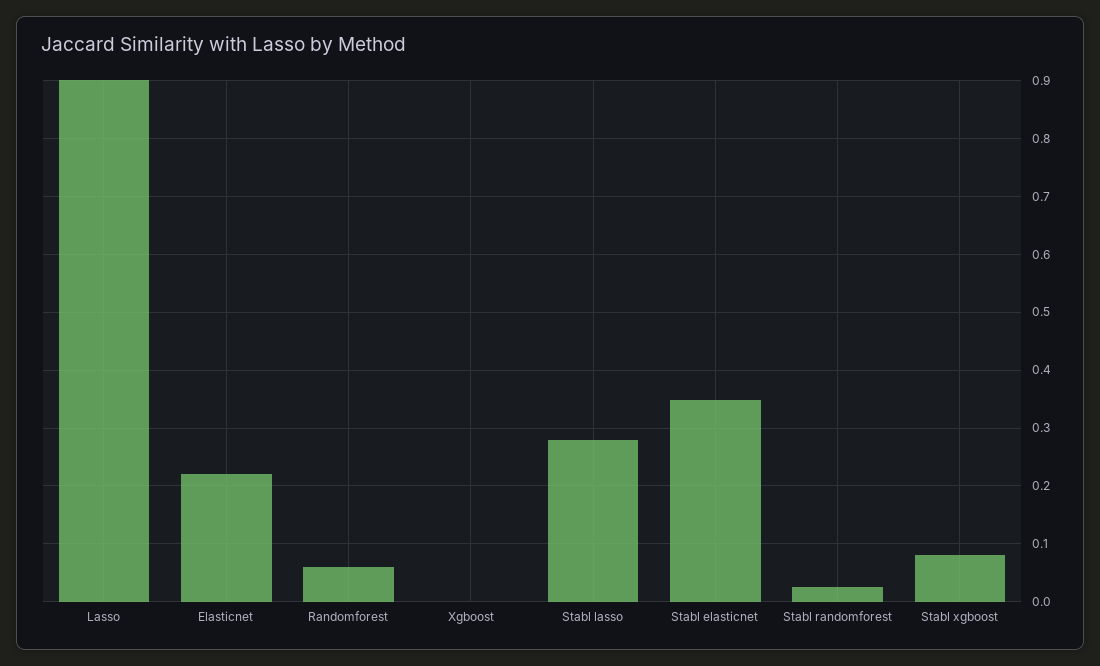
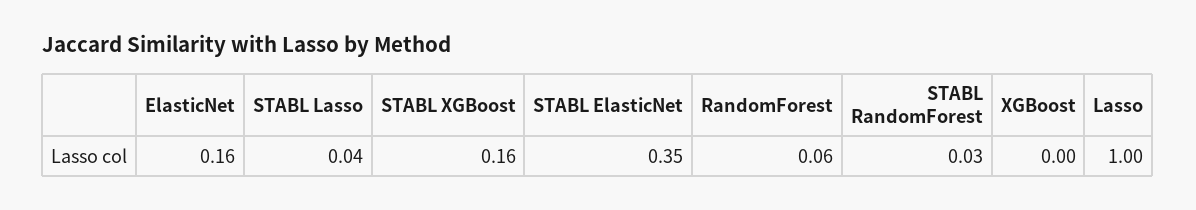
  {
-   "Lasso": 0.9,
+   "Lasso": 1,
-   "Elasticnet": 0.22,
+   "Elasticnet": 0.16,
    "Randomforest": 0.06,
    "Xgboost": 0,
-   "Stabl lasso": 0.28,
+   "Stabl lasso": 0.04,
    "Stabl elasticnet": 0.35,
    "Stabl randomforest": 0.03,
-   "Stabl xgboost": 0.08
+   "Stabl xgboost": 0.16
  }

